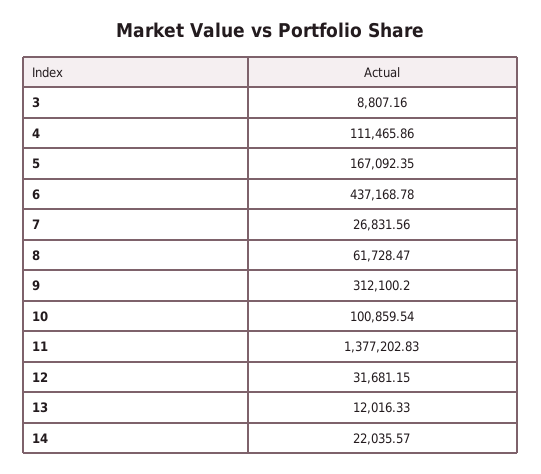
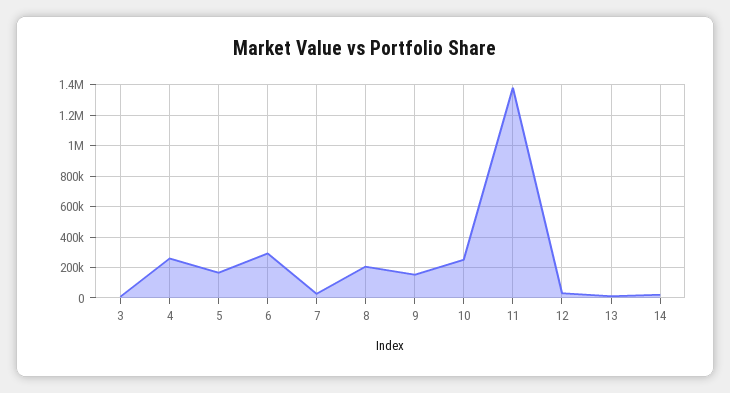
  {
    "3": 8807.16,
-   "4": 111465.86,
+   "4": 250000,
    "5": 167092.35,
-   "6": 437168.78,
+   "6": 300000,
    "7": 26831.56,
-   "8": 61728.47,
+   "8": 200000,
-   "9": 312100.2,
+   "9": 150000,
-   "10": 100859.54,
+   "10": 250000,
    "11": 1377202.83,
    "12": 31681.15,
    "13": 12016.33,
    "14": 22035.57
  }

